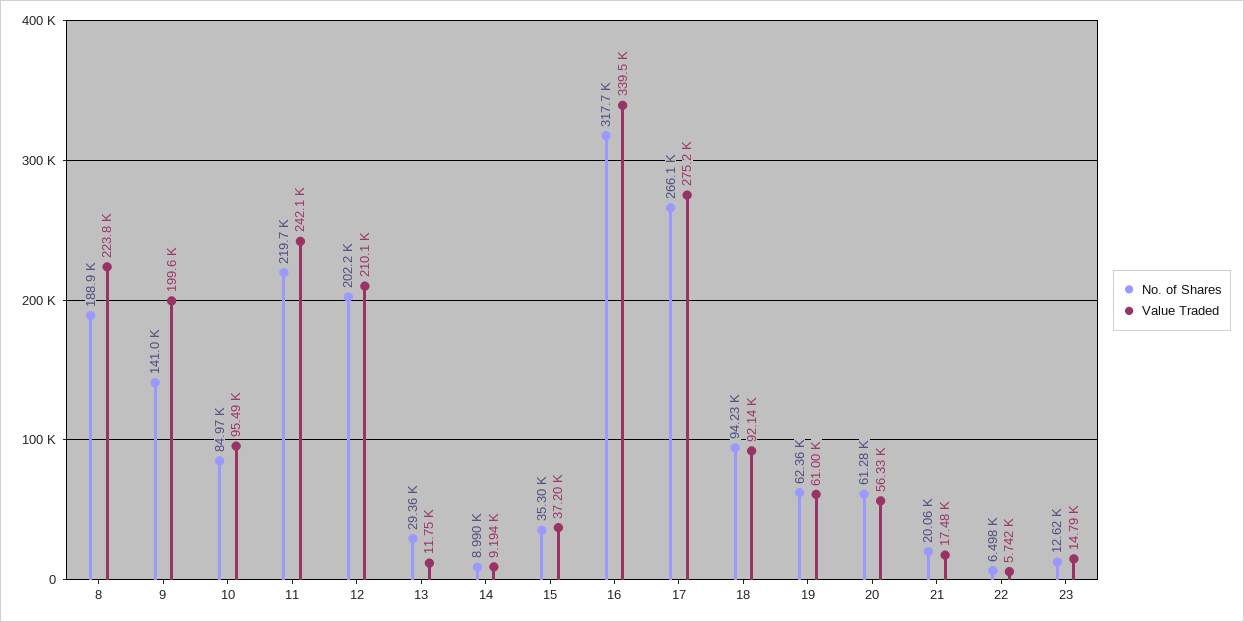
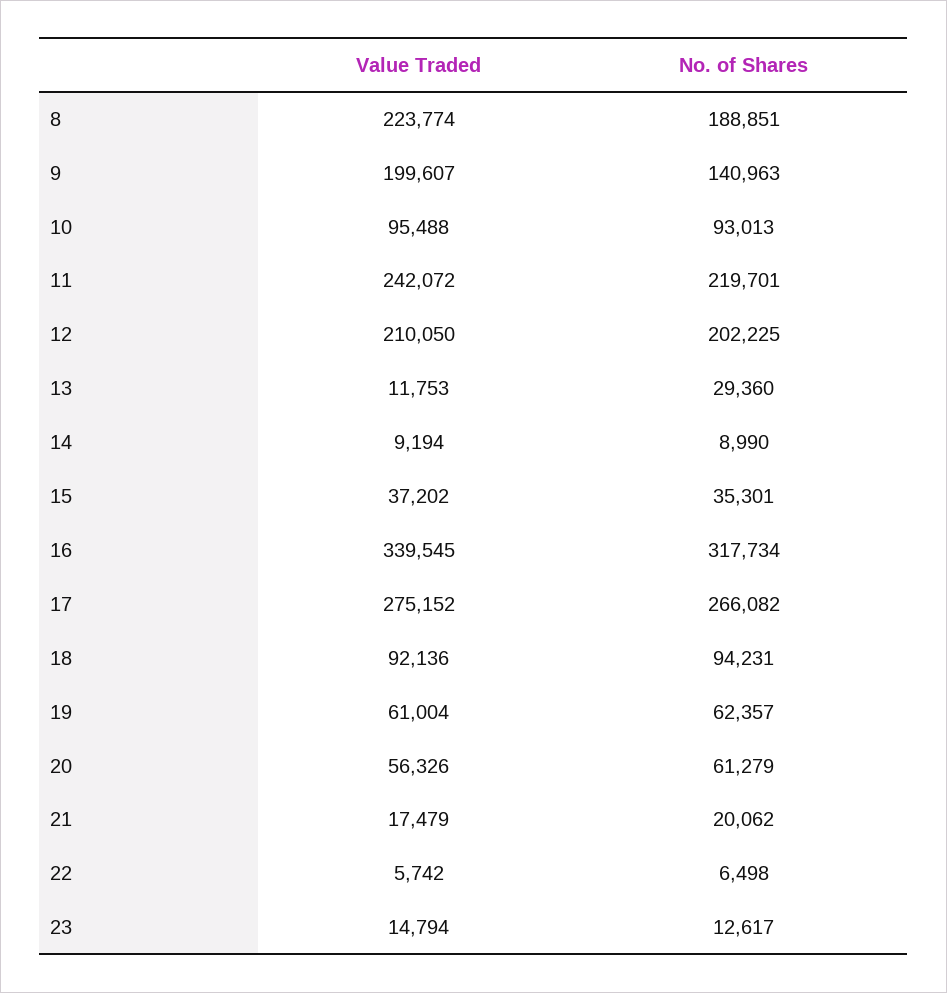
  {
    "No. of Shares": {
      "8": 188851,
      "9": 140963,
-     "10": 84970,
+     "10": 93013,
      "11": 219701,
      "12": 202225,
      "13": 29360,
      "14": 8990,
      "15": 35301,
      "16": 317734,
      "17": 266082,
      "18": 94231,
      "19": 62357,
      "20": 61279,
      "21": 20062,
      "22": 6498,
      "23": 12617
    },
    "Value Traded": {
      "8": 223774,
      "9": 199607,
      "10": 95488,
      "11": 242072,
      "12": 210050,
      "13": 11753,
      "14": 9194,
      "15": 37202,
      "16": 339545,
      "17": 275152,
      "18": 92136,
      "19": 61004,
      "20": 56326,
      "21": 17479,
      "22": 5742,
      "23": 14794
    }
  }

